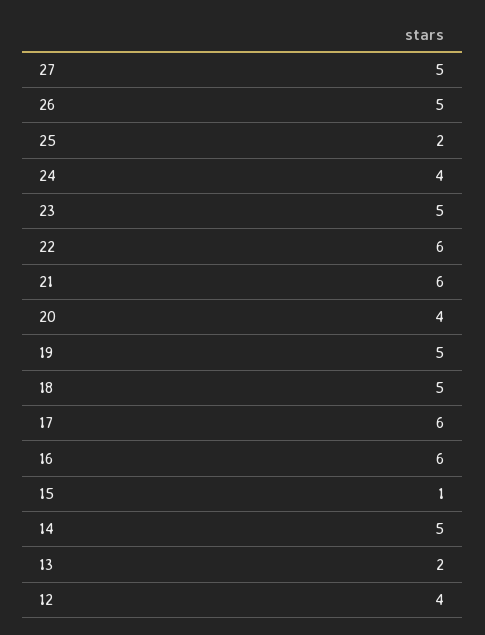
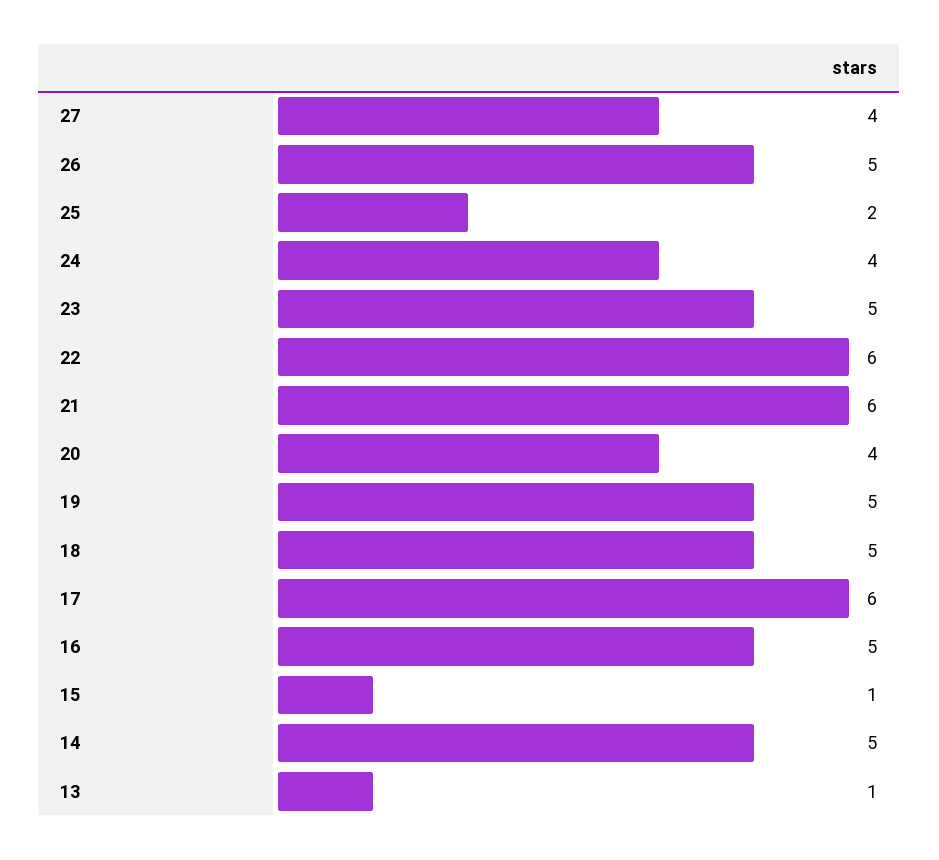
  {
-   "27": 5,
+   "27": 4,
    "26": 5,
    "25": 2,
    "24": 4,
    "23": 5,
    "22": 6,
    "21": 6,
    "20": 4,
    "19": 5,
    "18": 5,
    "17": 6,
-   "16": 6,
+   "16": 5,
    "15": 1,
    "14": 5,
-   "13": 2,
+   "13": 1
-   "12": 4
  }

